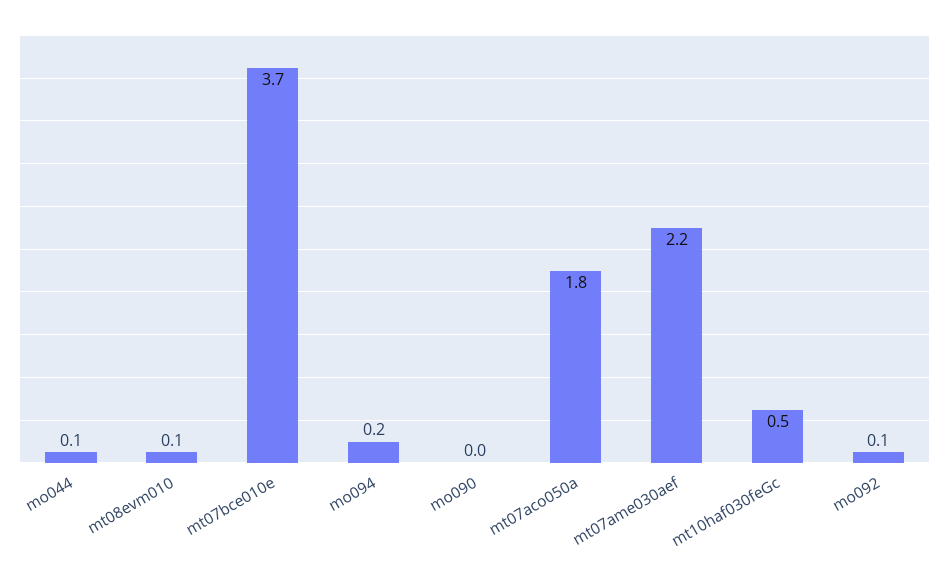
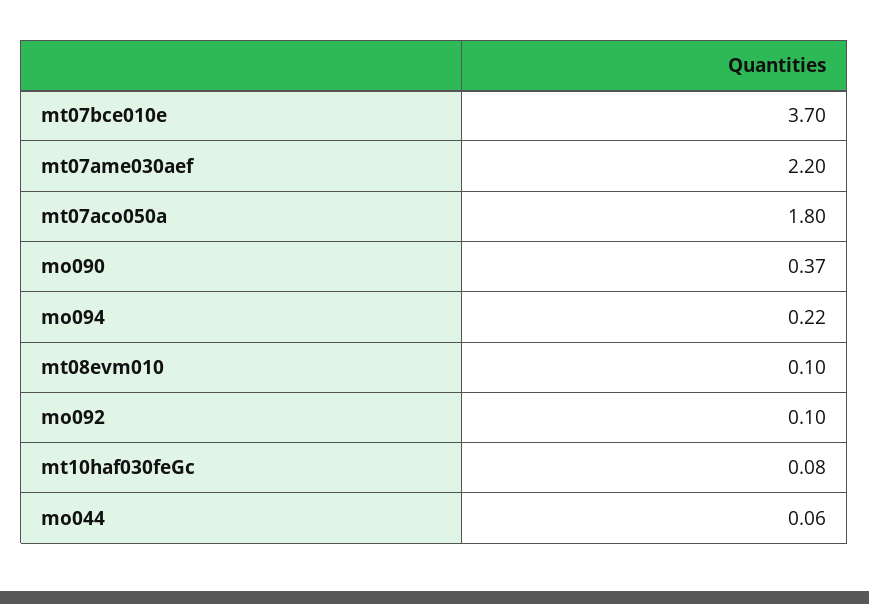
  {
    "mo044": 0.06,
    "mt08evm010": 0.1,
    "mt07bce010e": 3.7,
    "mo094": 0.22,
-   "mo090": 0,
+   "mo090": 0.37,
    "mt07aco050a": 1.8,
    "mt07ame030aef": 2.2,
-   "mt10haf030feGc": 0.5,
+   "mt10haf030feGc": 0.08,
    "mo092": 0.1
  }

